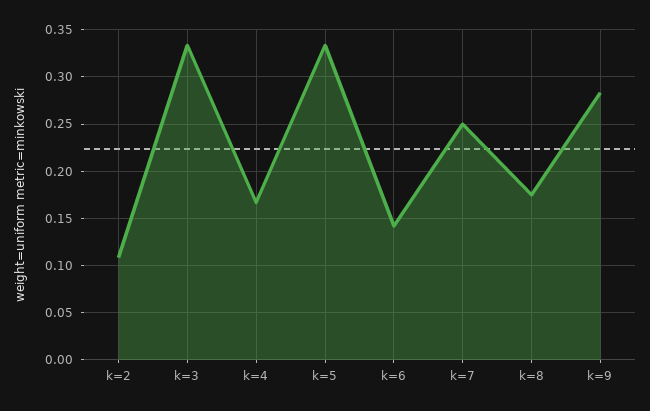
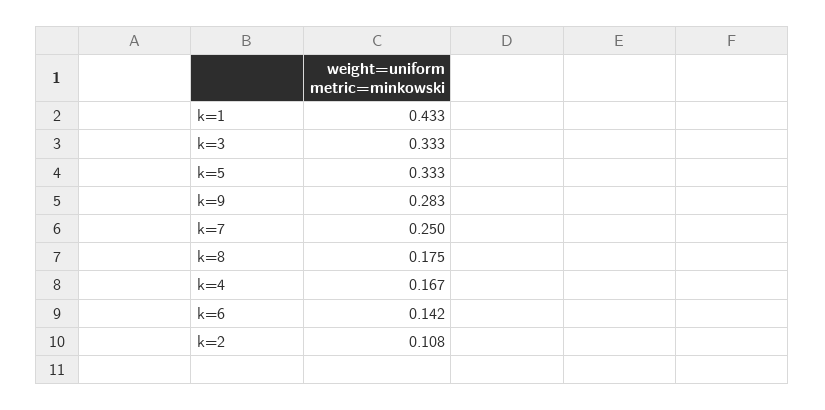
  {
    "k=2": 0.108,
    "k=3": 0.333,
    "k=4": 0.167,
    "k=5": 0.333,
    "k=6": 0.142,
    "k=7": 0.25,
    "k=8": 0.175,
-   "k=9": 0.283
+   "k=9": 0.283,
+   "k=1": 0.433
  }

